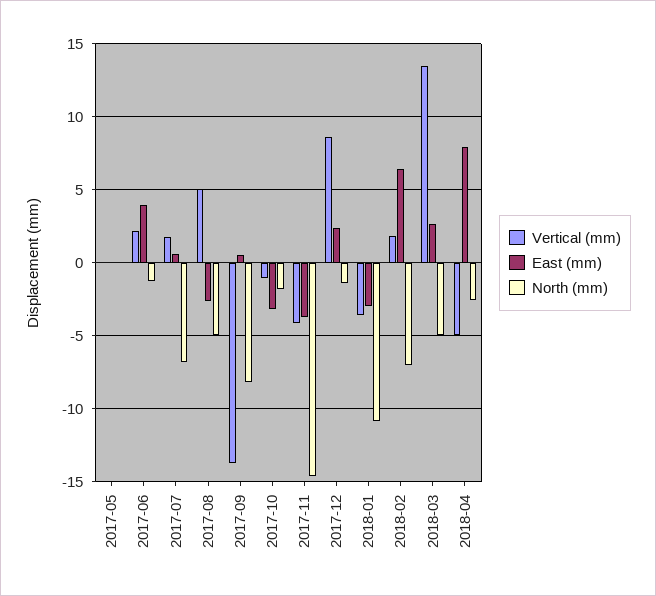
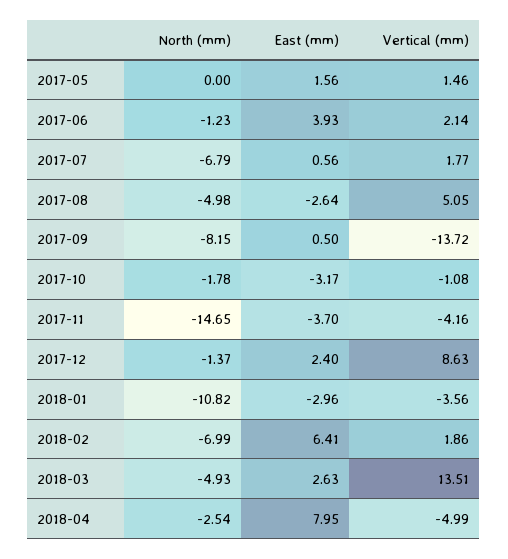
  {
    "Vertical (mm)": {
-     "2017-05": 0,
+     "2017-05": 1.46,
      "2017-06": 2.14,
      "2017-07": 1.77,
      "2017-08": 5.05,
      "2017-09": -13.72,
      "2017-10": -1.08,
      "2017-11": -4.16,
      "2017-12": 8.63,
      "2018-01": -3.56,
      "2018-02": 1.86,
      "2018-03": 13.51,
      "2018-04": -4.99
    },
    "East (mm)": {
-     "2017-05": 0,
+     "2017-05": 1.56,
      "2017-06": 3.93,
      "2017-07": 0.56,
      "2017-08": -2.64,
      "2017-09": 0.5,
      "2017-10": -3.17,
      "2017-11": -3.7,
      "2017-12": 2.4,
      "2018-01": -2.96,
      "2018-02": 6.41,
      "2018-03": 2.63,
      "2018-04": 7.95
    },
    "North (mm)": {
      "2017-05": 0,
      "2017-06": -1.23,
      "2017-07": -6.79,
      "2017-08": -4.98,
      "2017-09": -8.15,
      "2017-10": -1.78,
      "2017-11": -14.65,
      "2017-12": -1.37,
      "2018-01": -10.82,
      "2018-02": -6.99,
      "2018-03": -4.93,
      "2018-04": -2.54
    }
  }

